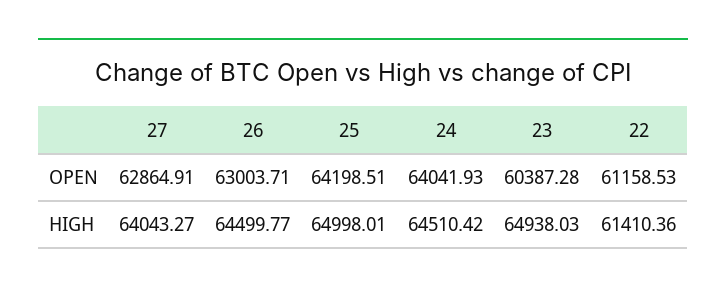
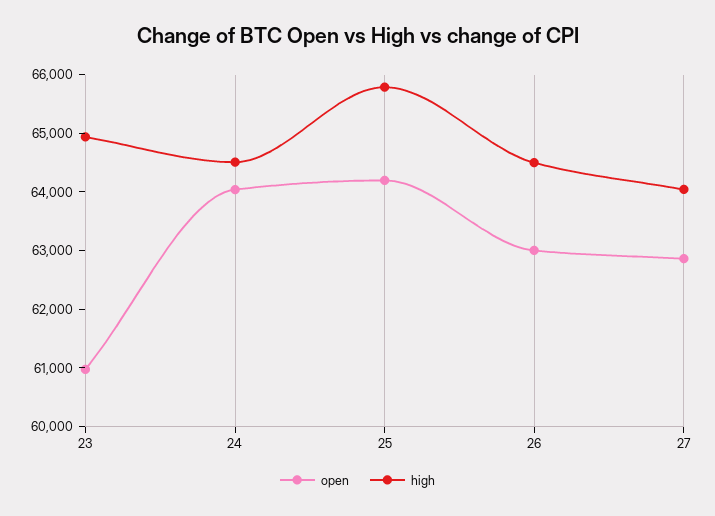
  {
    "OPEN": {
      "27": 62864.91,
      "26": 63003.71,
      "25": 64198.51,
      "24": 64041.93,
-     "23": 60387.28,
+     "23": 61000
-     "22": 61158.53
    },
    "HIGH": {
      "27": 64043.27,
      "26": 64499.77,
-     "25": 64998.01,
+     "25": 65800,
      "24": 64510.42,
-     "23": 64938.03,
+     "23": 64938.03
-     "22": 61410.36
    }
  }

